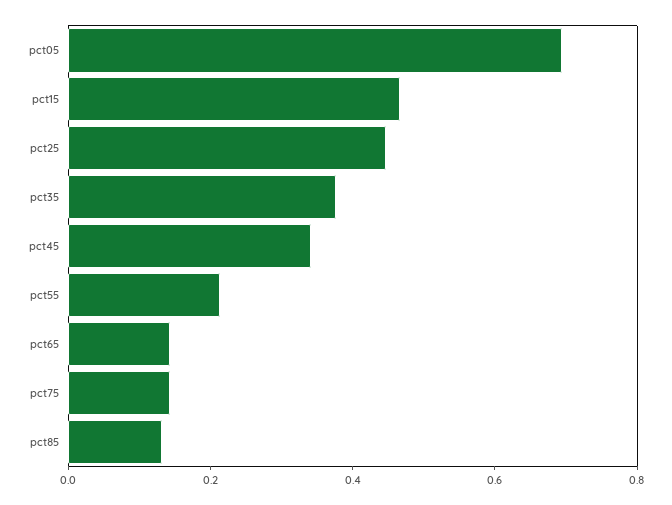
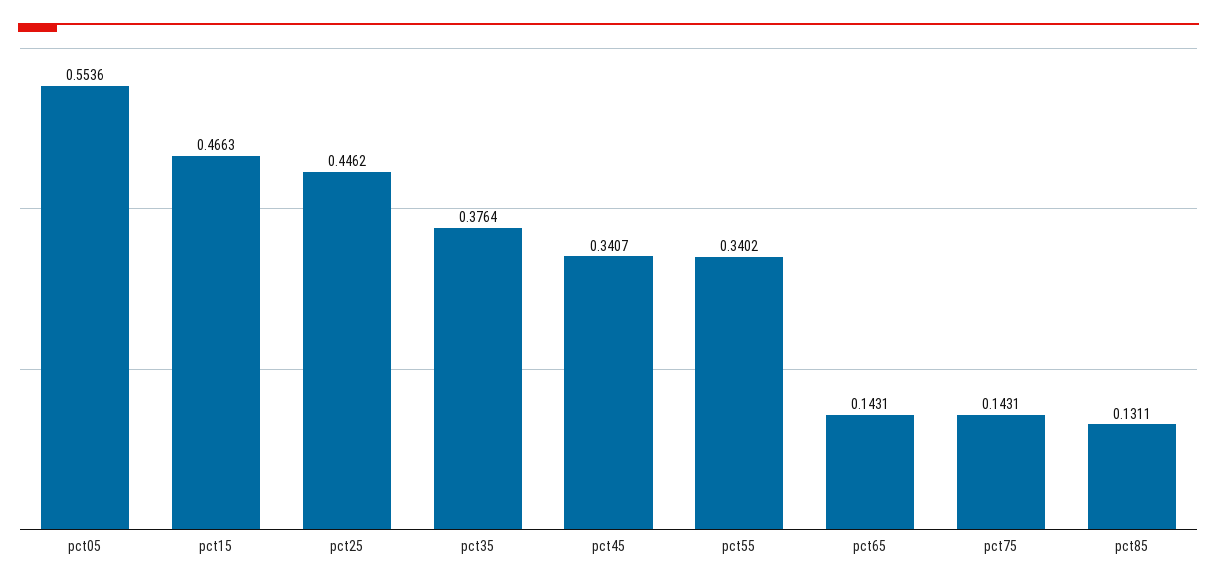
  {
-   "pct05": 0.7,
+   "pct05": 0.5536,
    "pct15": 0.4663,
    "pct25": 0.4462,
    "pct35": 0.3764,
    "pct45": 0.3407,
-   "pct55": 0.2,
+   "pct55": 0.3402,
    "pct65": 0.1431,
    "pct75": 0.1431,
    "pct85": 0.1311
  }

